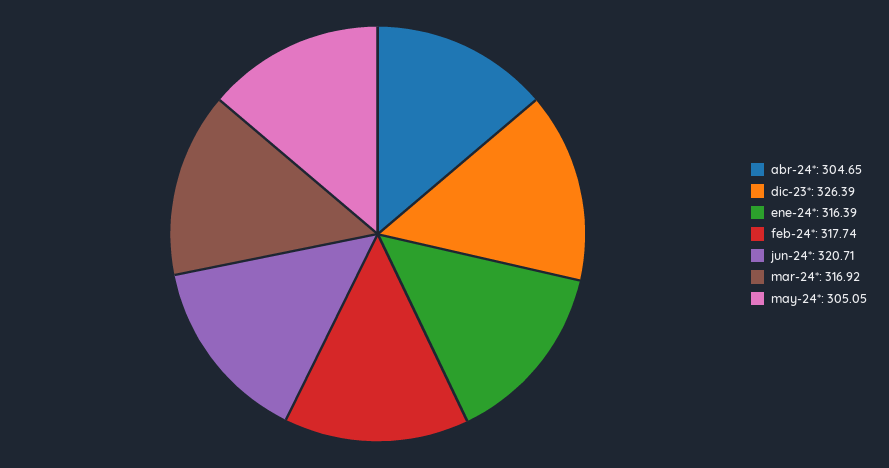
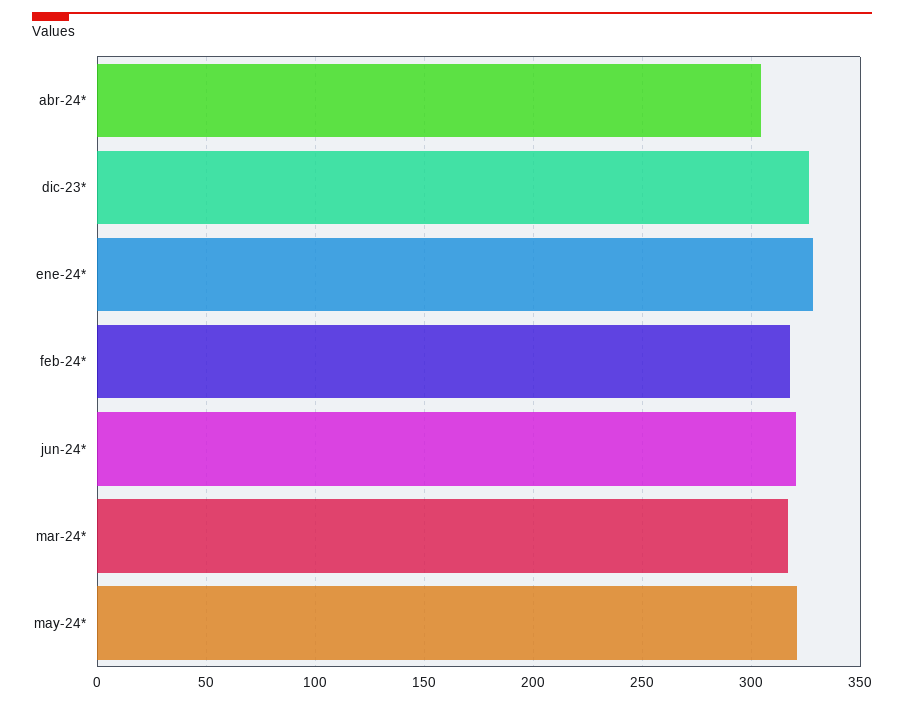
  {
    "abr-24*": 304.65,
    "dic-23*": 326.39,
-   "ene-24*": 316.39,
+   "ene-24*": 330,
    "feb-24*": 317.74,
    "jun-24*": 320.71,
    "mar-24*": 316.92,
-   "may-24*": 305.05
+   "may-24*": 320
  }

